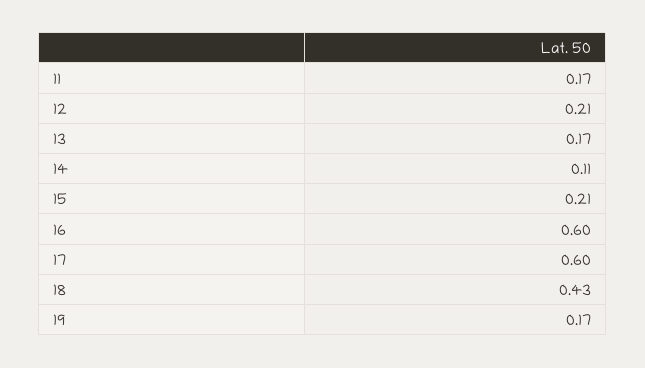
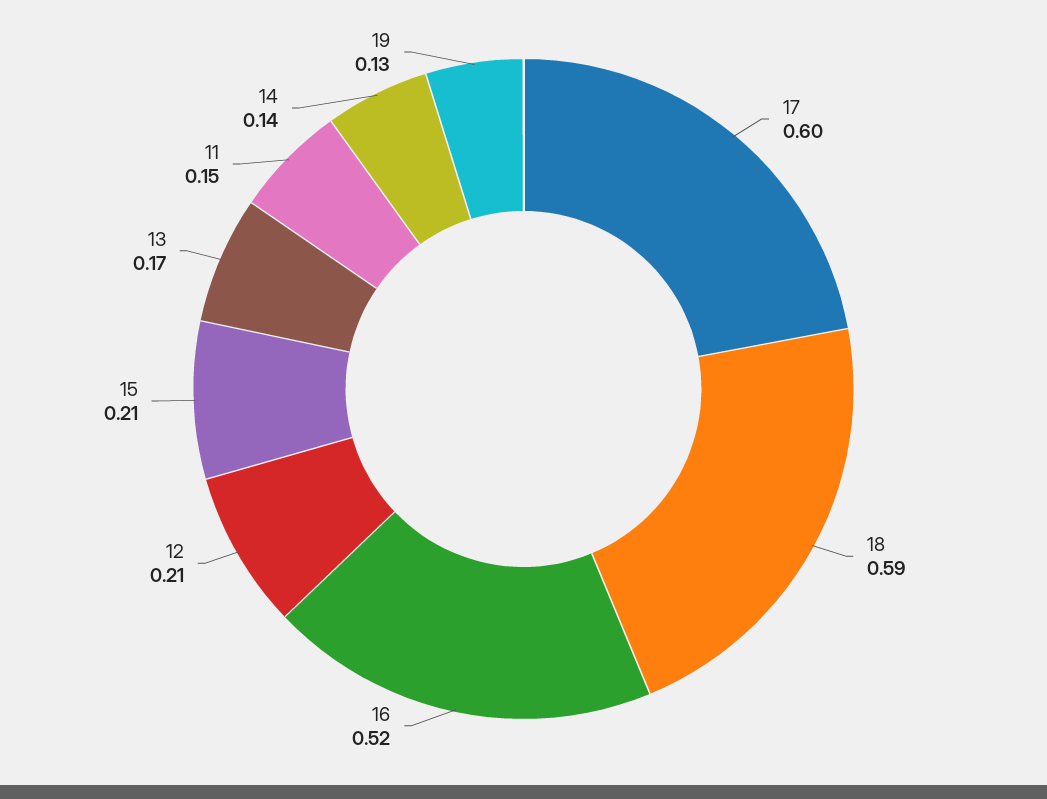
  {
-   "11": 0.17,
+   "11": 0.15,
    "12": 0.21,
    "13": 0.17,
-   "14": 0.11,
+   "14": 0.14,
    "15": 0.21,
-   "16": 0.6,
+   "16": 0.52,
    "17": 0.6,
-   "18": 0.43,
+   "18": 0.59,
-   "19": 0.17
+   "19": 0.13
  }

